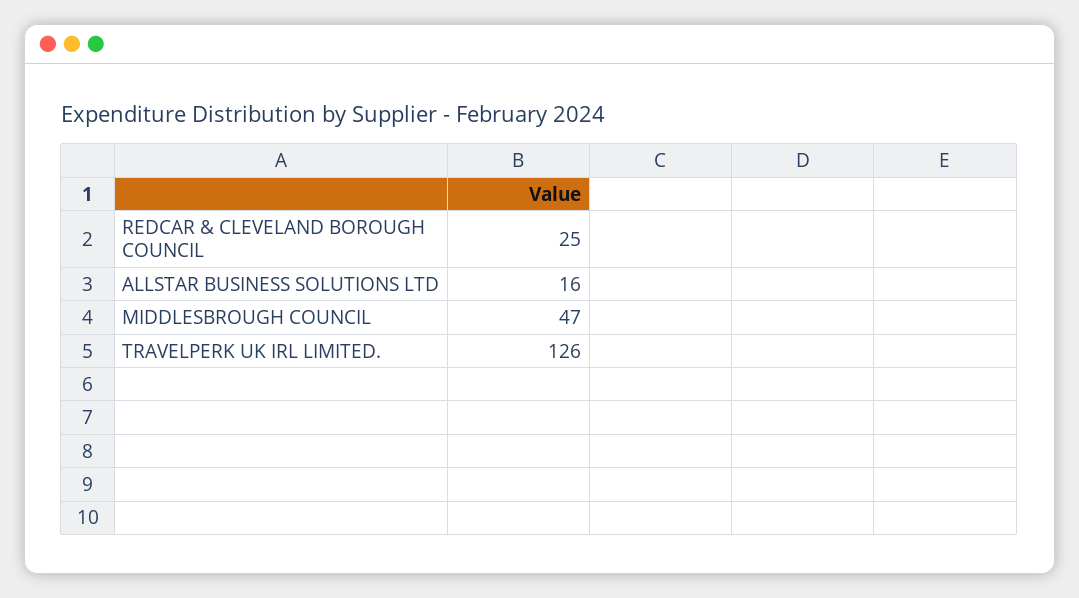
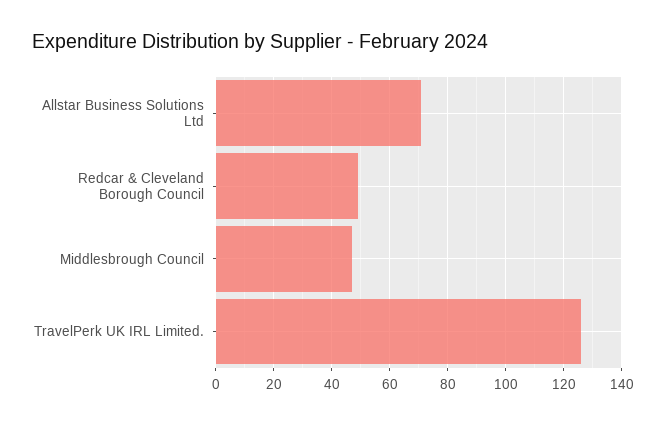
  {
-   "REDCAR & CLEVELAND BOROUGH COUNCIL": 25,
+   "REDCAR & CLEVELAND BOROUGH COUNCIL": 50,
-   "ALLSTAR BUSINESS SOLUTIONS LTD": 16,
+   "ALLSTAR BUSINESS SOLUTIONS LTD": 70,
    "MIDDLESBROUGH COUNCIL": 47,
    "TRAVELPERK UK IRL LIMITED.": 126
  }

